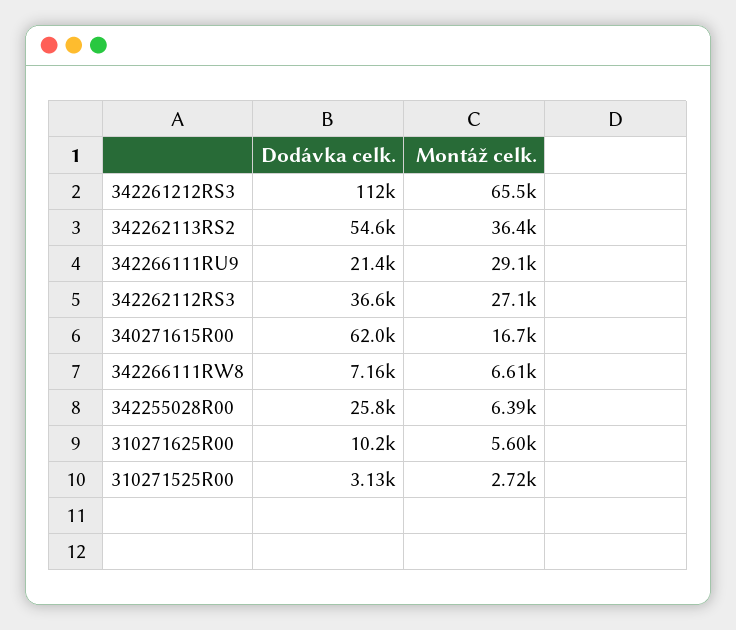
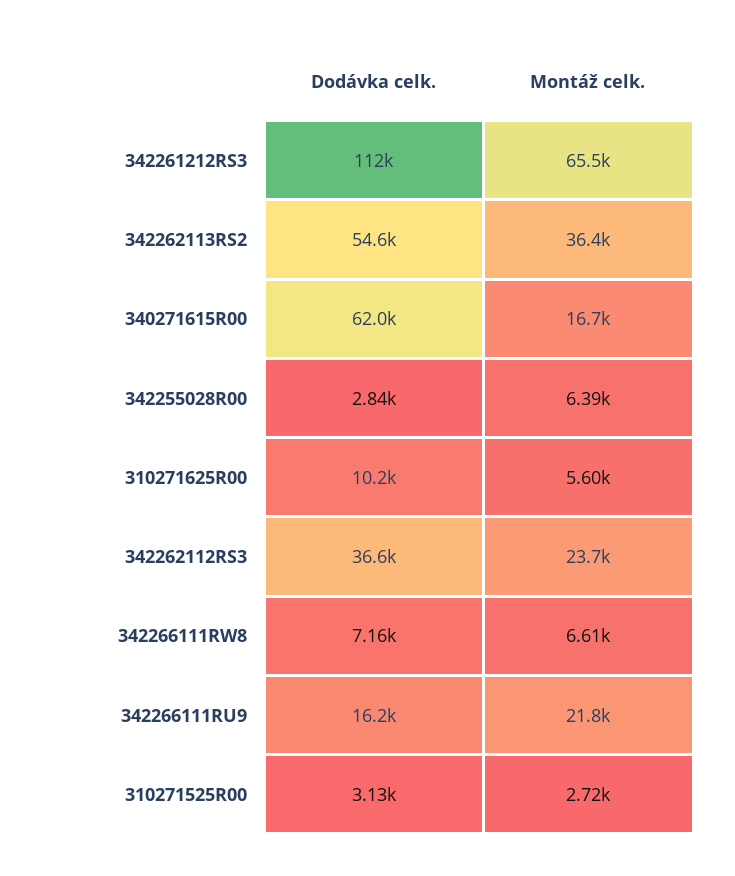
  {
    "Dodávka celk.": {
      "342261212RS3": 112000,
      "342262113RS2": 54600,
-     "342266111RU9": 21400,
+     "342266111RU9": 16200,
      "342262112RS3": 36600,
      "340271615R00": 62000,
      "342266111RW8": 7160,
-     "342255028R00": 25800,
+     "342255028R00": 2840,
      "310271625R00": 10200,
      "310271525R00": 3130
    },
    "Montáž celk.": {
      "342261212RS3": 65500,
      "342262113RS2": 36400,
-     "342266111RU9": 29100,
+     "342266111RU9": 21800,
-     "342262112RS3": 27100,
+     "342262112RS3": 23700,
      "340271615R00": 16700,
      "342266111RW8": 6610,
      "342255028R00": 6390,
      "310271625R00": 5600,
      "310271525R00": 2720
    }
  }

